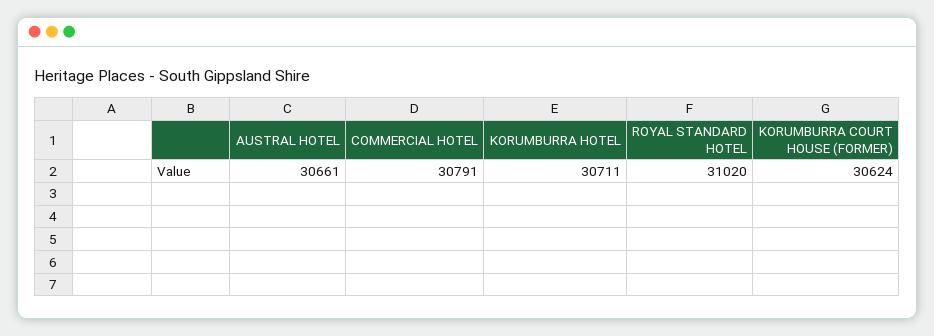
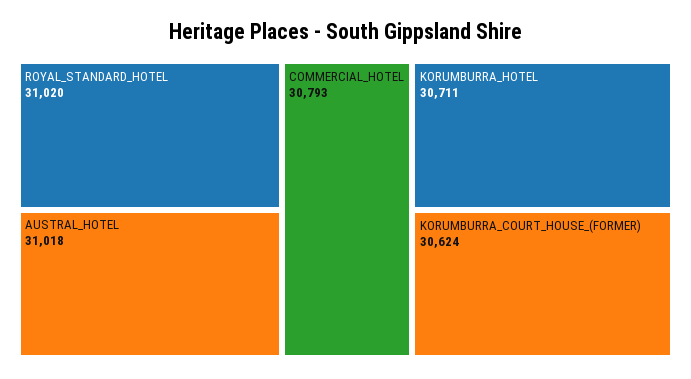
  {
-   "AUSTRAL HOTEL": 30661,
+   "AUSTRAL HOTEL": 31018,
-   "COMMERCIAL HOTEL": 30791,
+   "COMMERCIAL HOTEL": 30793,
    "KORUMBURRA HOTEL": 30711,
    "ROYAL STANDARD HOTEL": 31020,
    "KORUMBURRA COURT HOUSE (FORMER)": 30624
  }

